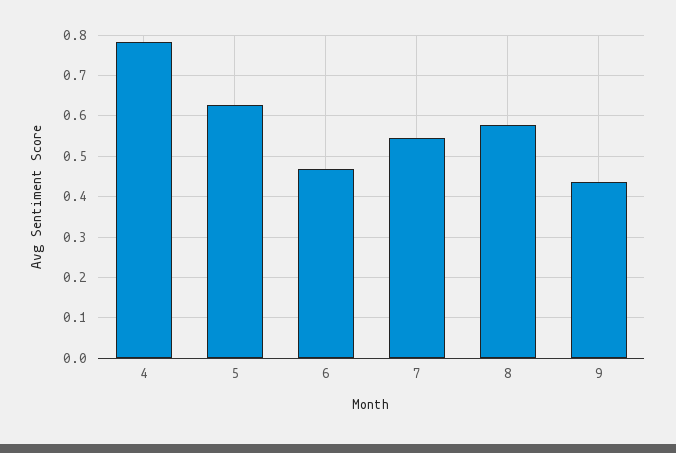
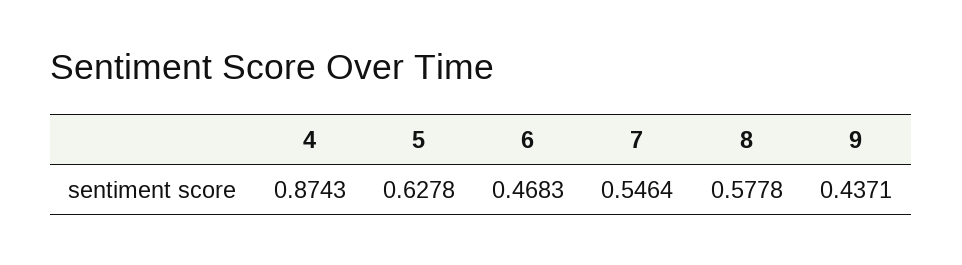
  {
-   "4": 0.78,
+   "4": 0.8743,
    "5": 0.6278,
    "6": 0.4683,
    "7": 0.5464,
    "8": 0.5778,
    "9": 0.4371
  }

